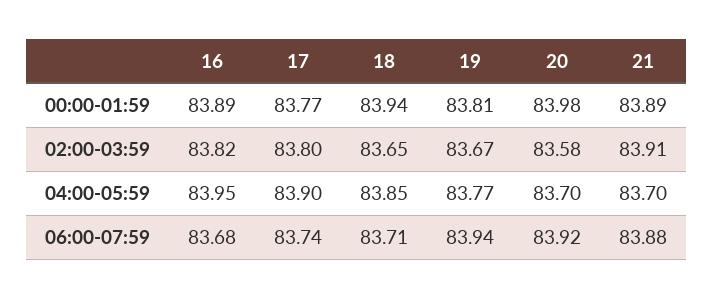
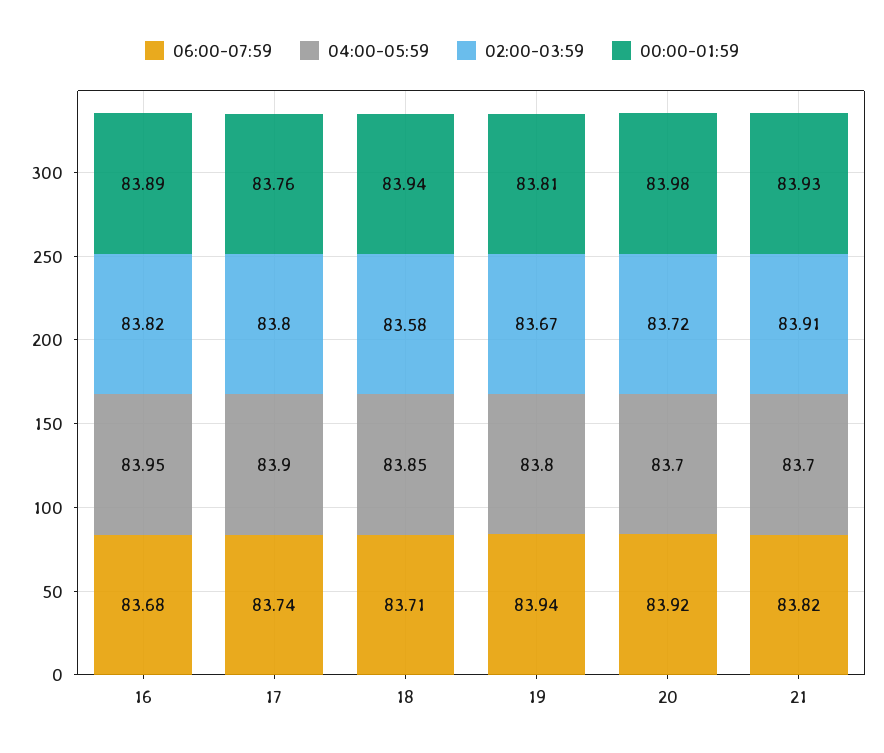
  {
    "00:00-01:59": {
      "16": 83.89,
-     "17": 83.77,
+     "17": 83.76,
      "18": 83.94,
      "19": 83.81,
      "20": 83.98,
-     "21": 83.89
+     "21": 83.93
    },
    "02:00-03:59": {
      "16": 83.82,
      "17": 83.8,
-     "18": 83.65,
+     "18": 83.58,
      "19": 83.67,
-     "20": 83.58,
+     "20": 83.72,
      "21": 83.91
    },
    "04:00-05:59": {
      "16": 83.95,
      "17": 83.9,
      "18": 83.85,
-     "19": 83.77,
+     "19": 83.8,
      "20": 83.7,
      "21": 83.7
    },
    "06:00-07:59": {
      "16": 83.68,
      "17": 83.74,
      "18": 83.71,
      "19": 83.94,
      "20": 83.92,
-     "21": 83.88
+     "21": 83.82
    }
  }

